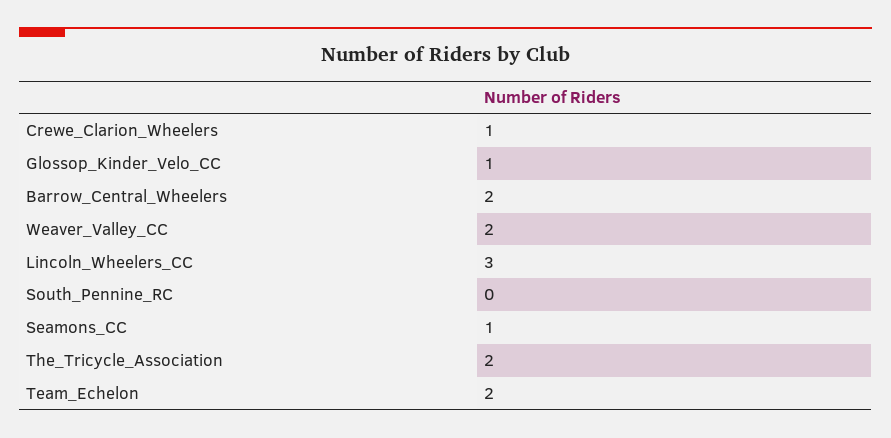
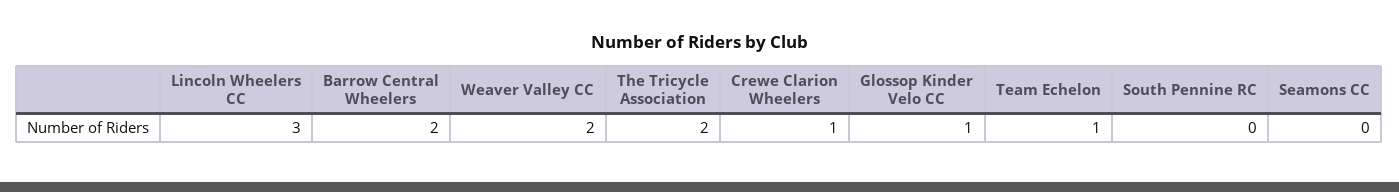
  {
    "Crewe_Clarion_Wheelers": 1,
    "Glossop_Kinder_Velo_CC": 1,
    "Barrow_Central_Wheelers": 2,
    "Weaver_Valley_CC": 2,
    "Lincoln_Wheelers_CC": 3,
    "South_Pennine_RC": 0,
-   "Seamons_CC": 1,
+   "Seamons_CC": 0,
    "The_Tricycle_Association": 2,
-   "Team_Echelon": 2
+   "Team_Echelon": 1
  }

